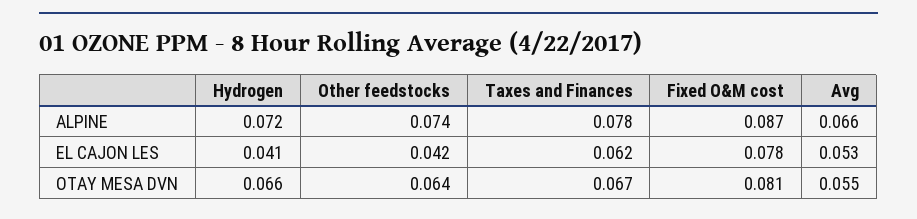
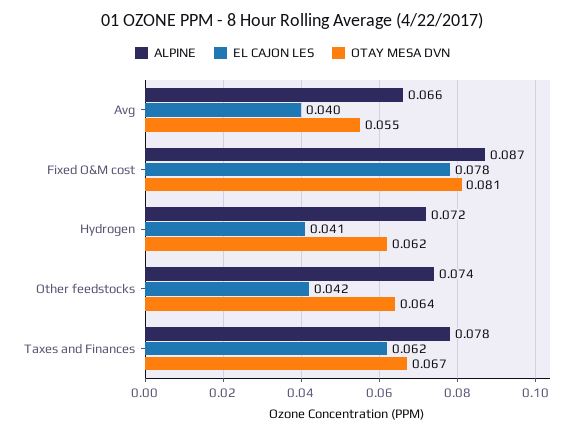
  {
    "ALPINE": {
      "Hydrogen": 0.072,
      "Other feedstocks": 0.074,
      "Taxes and Finances": 0.078,
      "Fixed O&M cost": 0.087,
      "Avg": 0.066
    },
    "EL CAJON LES": {
      "Hydrogen": 0.041,
      "Other feedstocks": 0.042,
      "Taxes and Finances": 0.062,
      "Fixed O&M cost": 0.078,
-     "Avg": 0.053
+     "Avg": 0.04
    },
    "OTAY MESA DVN": {
-     "Hydrogen": 0.066,
+     "Hydrogen": 0.062,
      "Other feedstocks": 0.064,
      "Taxes and Finances": 0.067,
      "Fixed O&M cost": 0.081,
      "Avg": 0.055
    }
  }

